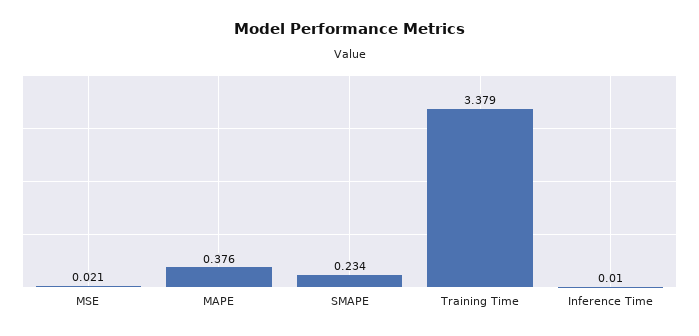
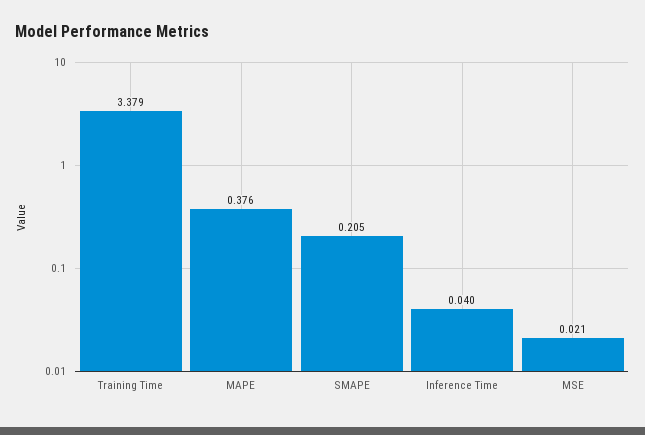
  {
    "MSE": 0.021,
    "MAPE": 0.376,
-   "SMAPE": 0.234,
+   "SMAPE": 0.205,
    "Training Time": 3.379,
-   "Inference Time": 0.01
+   "Inference Time": 0.04
  }

